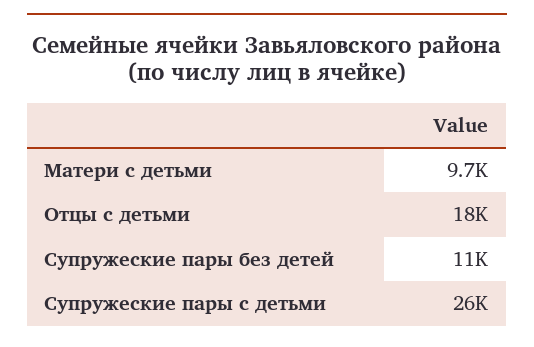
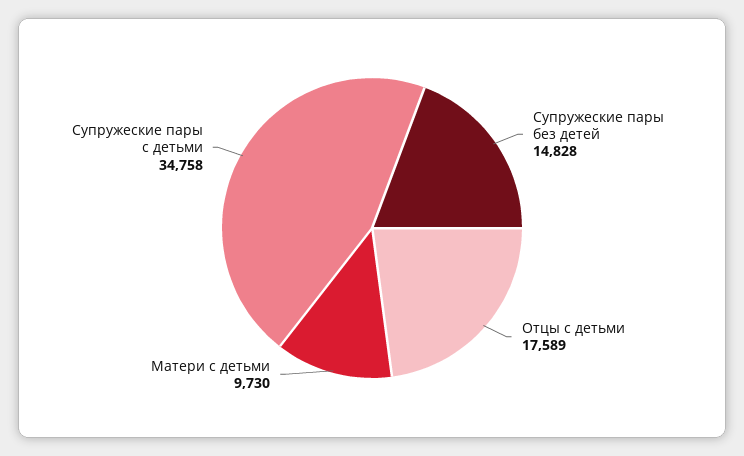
  {
    "Матери с детьми": 9730,
    "Отцы с детьми": 17589,
-   "Супружеские пары без детей": 11000,
+   "Супружеские пары без детей": 14828,
-   "Супружеские пары с детьми": 26000
+   "Супружеские пары с детьми": 34758
  }

